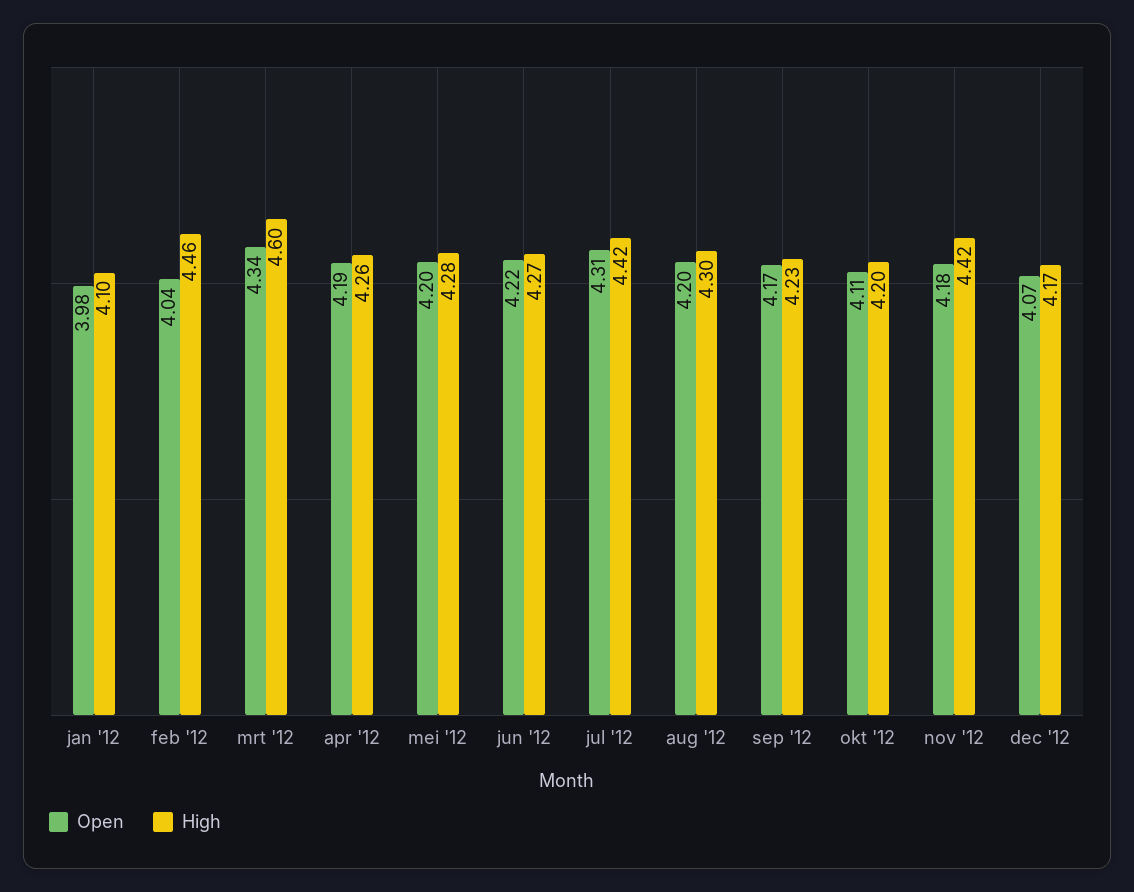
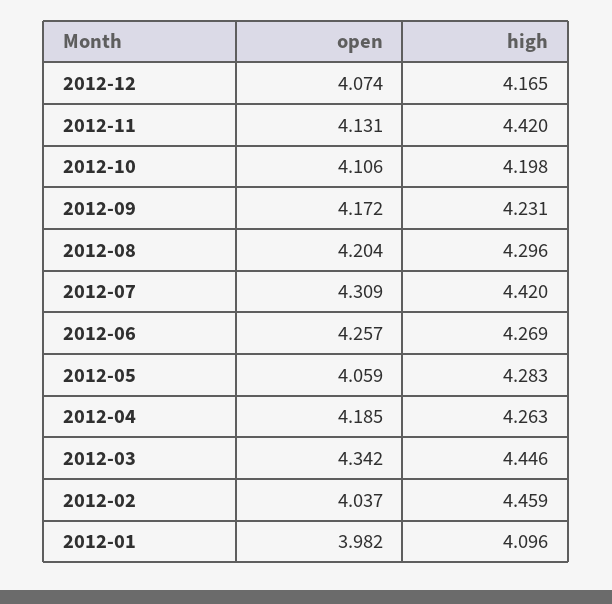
  {
    "Open": {
      "jan '12": 3.982,
      "feb '12": 4.037,
      "mrt '12": 4.342,
      "apr '12": 4.185,
-     "mei '12": 4.2,
+     "mei '12": 4.059,
-     "jun '12": 4.22,
+     "jun '12": 4.257,
      "jul '12": 4.309,
      "aug '12": 4.204,
      "sep '12": 4.172,
      "okt '12": 4.106,
-     "nov '12": 4.18,
+     "nov '12": 4.131,
      "dec '12": 4.074
    },
    "High": {
      "jan '12": 4.096,
      "feb '12": 4.459,
-     "mrt '12": 4.6,
+     "mrt '12": 4.446,
      "apr '12": 4.263,
      "mei '12": 4.283,
      "jun '12": 4.269,
      "jul '12": 4.42,
      "aug '12": 4.296,
      "sep '12": 4.231,
      "okt '12": 4.198,
      "nov '12": 4.42,
      "dec '12": 4.165
    }
  }

